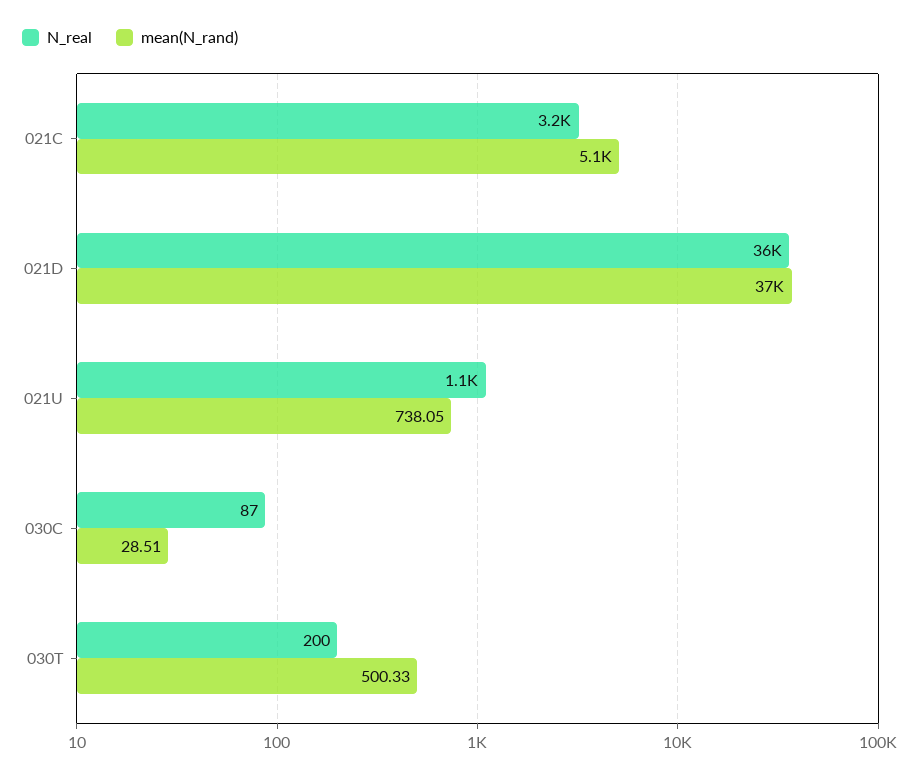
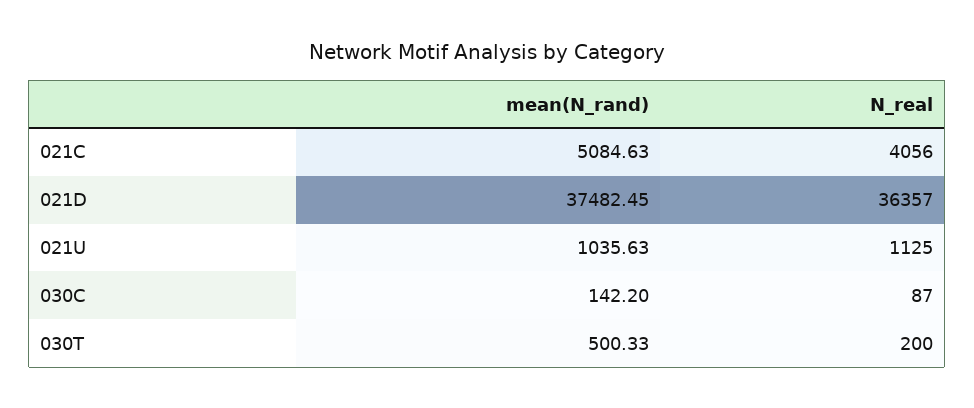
  {
    "N_real": {
-     "021C": 3200,
+     "021C": 4056,
      "021D": 36357,
      "021U": 1125,
      "030C": 87,
      "030T": 200
    },
    "mean(N_rand)": {
      "021C": 5084.63,
      "021D": 37482.45,
-     "021U": 738.05,
+     "021U": 1035.63,
-     "030C": 28.51,
+     "030C": 142.2,
      "030T": 500.33
    }
  }

